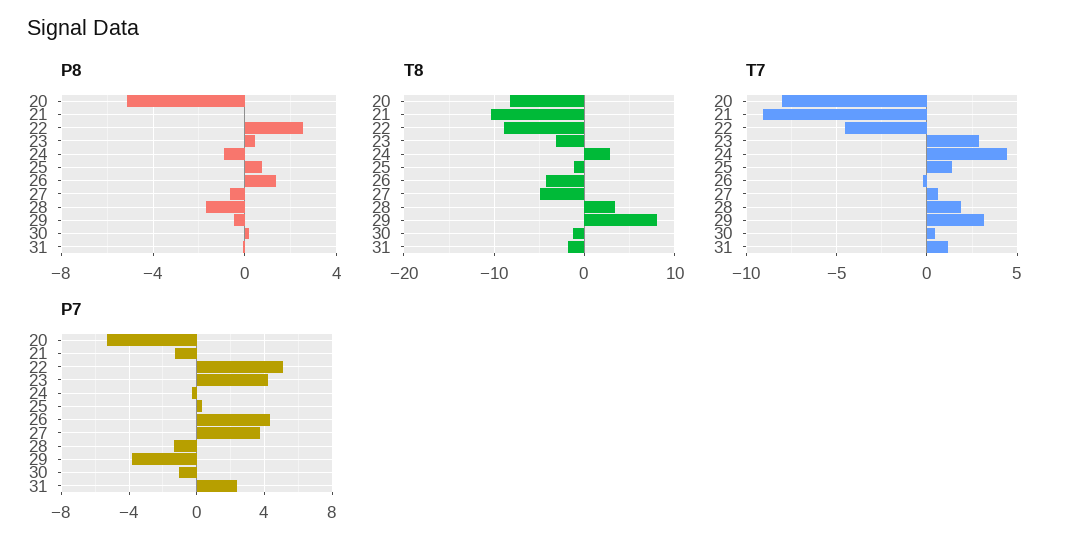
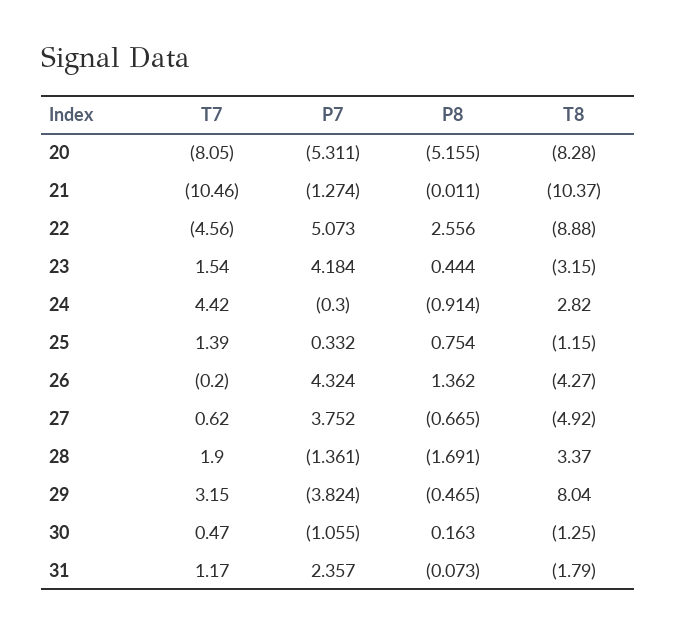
  {
    "P8": {
      "20": -5.155,
      "21": -0.011,
      "22": 2.556,
      "23": 0.444,
      "24": -0.914,
      "25": 0.754,
      "26": 1.362,
      "27": -0.665,
      "28": -1.691,
      "29": -0.465,
      "30": 0.163,
      "31": -0.073
    },
    "T8": {
      "20": -8.28,
      "21": -10.37,
      "22": -8.88,
      "23": -3.15,
      "24": 2.82,
      "25": -1.15,
      "26": -4.27,
      "27": -4.92,
      "28": 3.37,
      "29": 8.04,
      "30": -1.25,
      "31": -1.79
    },
    "T7": {
      "20": -8.05,
-     "21": -9,
+     "21": -10.46,
      "22": -4.56,
-     "23": 3,
+     "23": 1.54,
      "24": 4.42,
      "25": 1.39,
      "26": -0.2,
      "27": 0.62,
      "28": 1.9,
      "29": 3.15,
      "30": 0.47,
      "31": 1.17
    },
    "P7": {
      "20": -5.311,
      "21": -1.274,
      "22": 5.073,
      "23": 4.184,
      "24": -0.3,
      "25": 0.332,
      "26": 4.324,
      "27": 3.752,
      "28": -1.361,
      "29": -3.824,
      "30": -1.055,
      "31": 2.357
    }
  }

